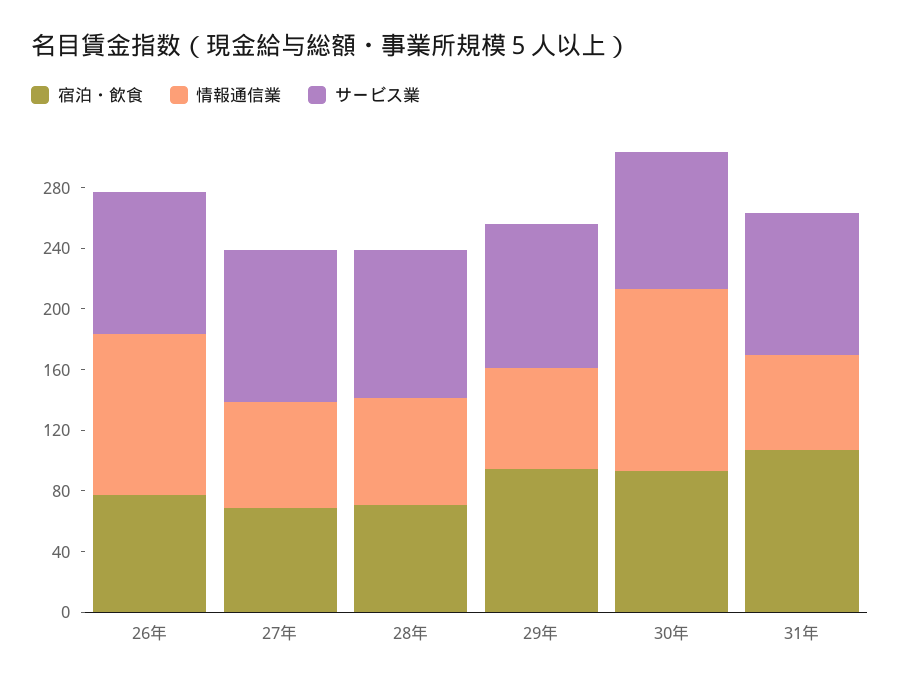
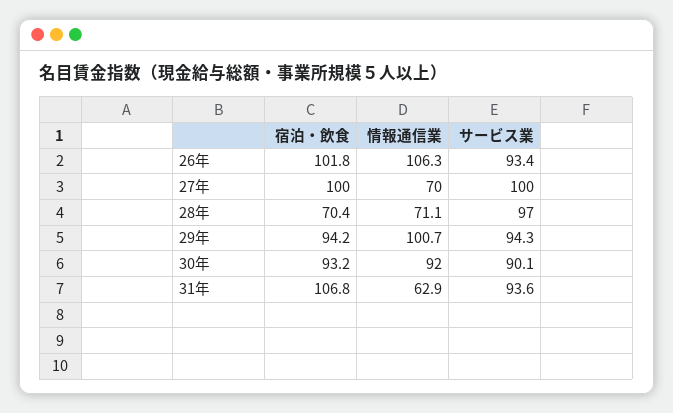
  {
    "宿泊・飲食": {
-     "26年": 80,
+     "26年": 101.8,
-     "27年": 70,
+     "27年": 100,
      "28年": 70.4,
      "29年": 94.2,
      "30年": 93.2,
      "31年": 106.8
    },
    "情報通信業": {
      "26年": 106.3,
      "27年": 70,
      "28年": 71.1,
-     "29年": 70,
+     "29年": 100.7,
-     "30年": 120,
+     "30年": 92,
      "31年": 62.9
    },
    "サービス業": {
      "26年": 93.4,
      "27年": 100,
      "28年": 97,
      "29年": 94.3,
      "30年": 90.1,
      "31年": 93.6
    }
  }

